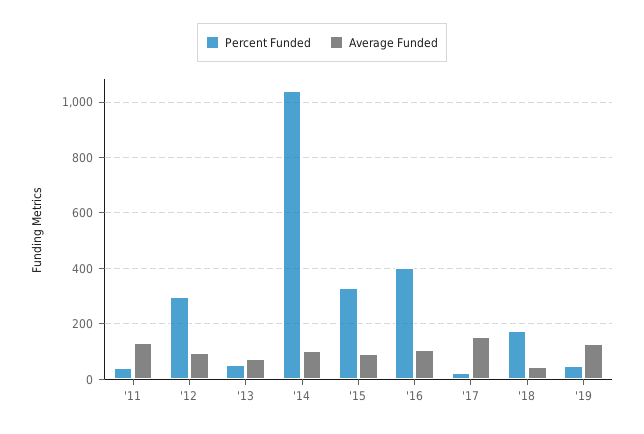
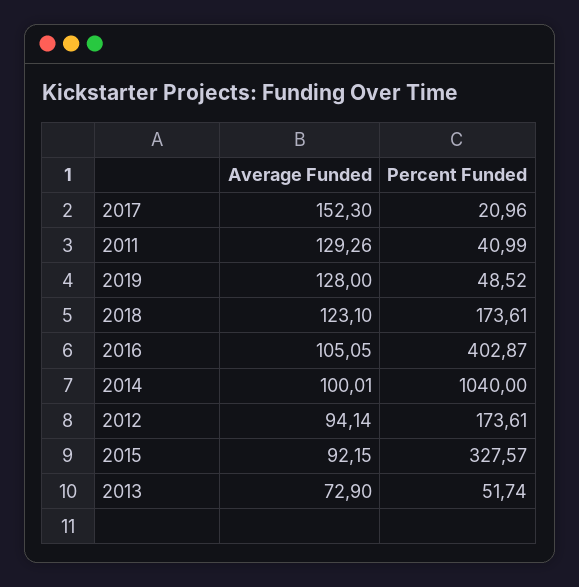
  {
    "Percent Funded": {
      "'11": 40.99,
-     "'12": 300,
+     "'12": 173.61,
      "'13": 51.74,
      "'14": 1040,
      "'15": 327.57,
      "'16": 402.87,
      "'17": 20.96,
      "'18": 173.61,
      "'19": 48.52
    },
    "Average Funded": {
      "'11": 129.26,
      "'12": 94.14,
      "'13": 72.9,
      "'14": 100.01,
      "'15": 92.15,
      "'16": 105.05,
      "'17": 152.3,
-     "'18": 50,
+     "'18": 123.1,
      "'19": 128
    }
  }

